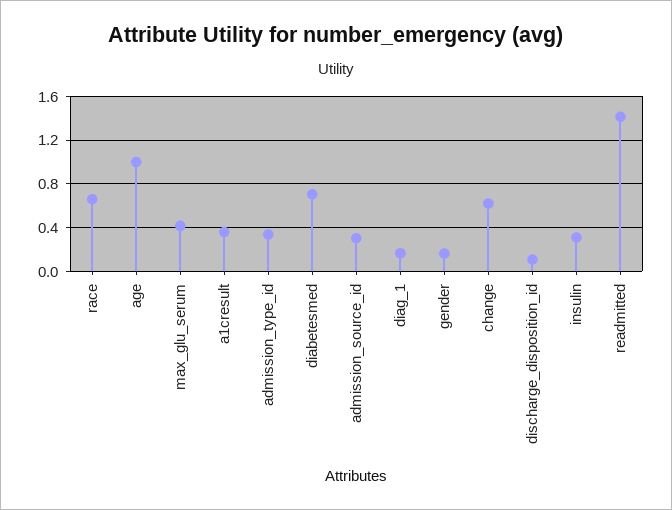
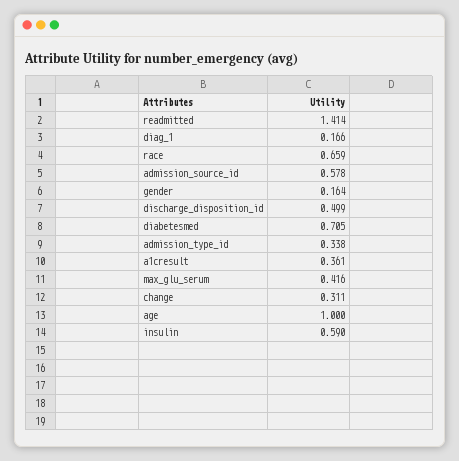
  {
    "race": 0.659,
    "age": 1,
    "max_glu_serum": 0.416,
    "a1cresult": 0.361,
    "admission_type_id": 0.338,
    "diabetesmed": 0.705,
-   "admission_source_id": 0.3,
+   "admission_source_id": 0.578,
    "diag_1": 0.166,
    "gender": 0.164,
-   "change": 0.6,
+   "change": 0.311,
-   "discharge_disposition_id": 0.1,
+   "discharge_disposition_id": 0.499,
-   "insulin": 0.3,
+   "insulin": 0.59,
    "readmitted": 1.414
  }

